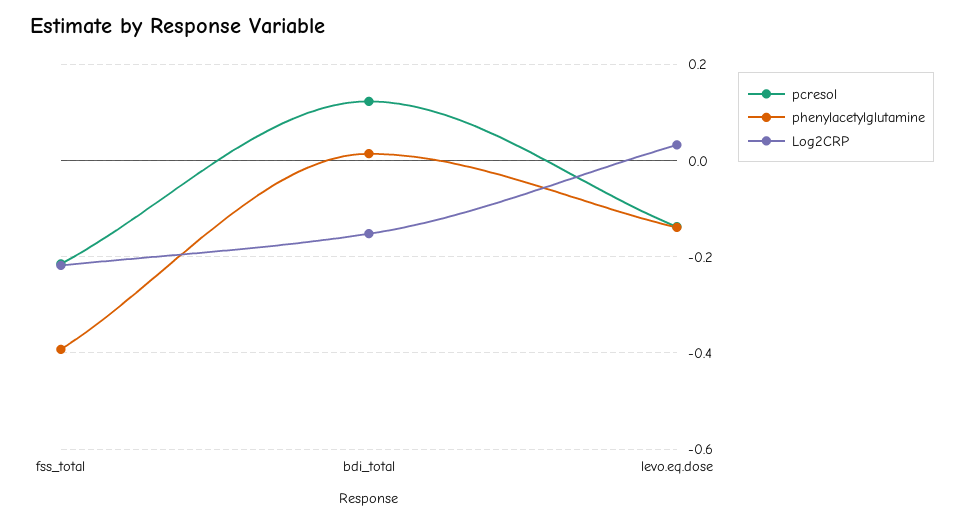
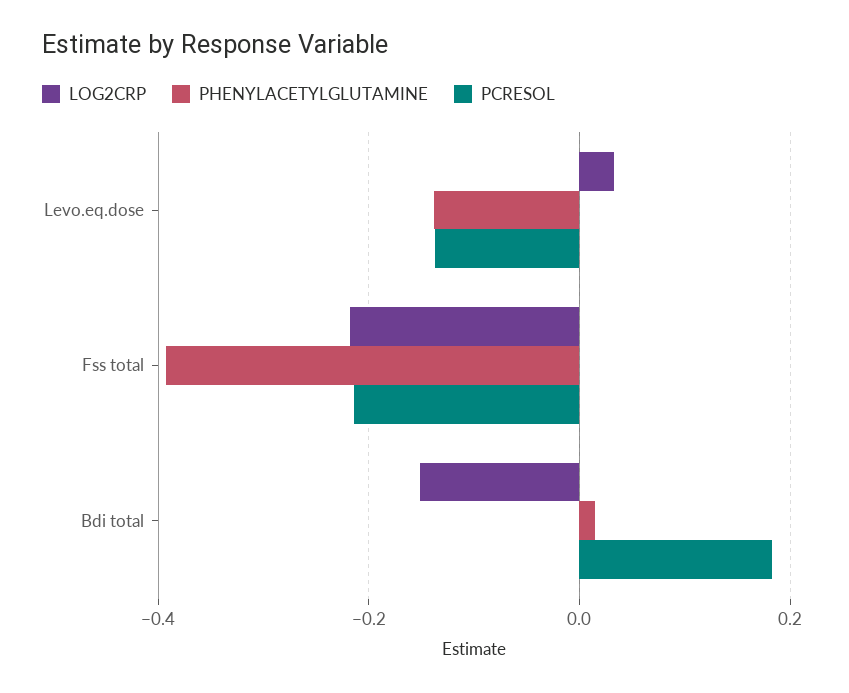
  {
    "pcresol": {
      "fss_total": -0.22,
-     "bdi_total": 0.12,
+     "bdi_total": 0.18,
      "levo.eq.dose": -0.14
    },
    "phenylacetylglutamine": {
      "fss_total": -0.4,
      "bdi_total": 0.02,
      "levo.eq.dose": -0.14
    },
    "Log2CRP": {
      "fss_total": -0.22,
      "bdi_total": -0.16,
      "levo.eq.dose": 0.04
    }
  }

